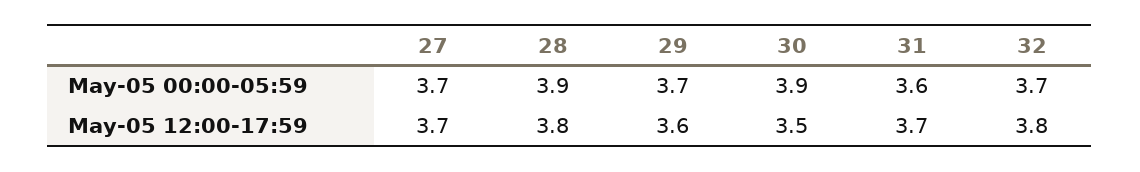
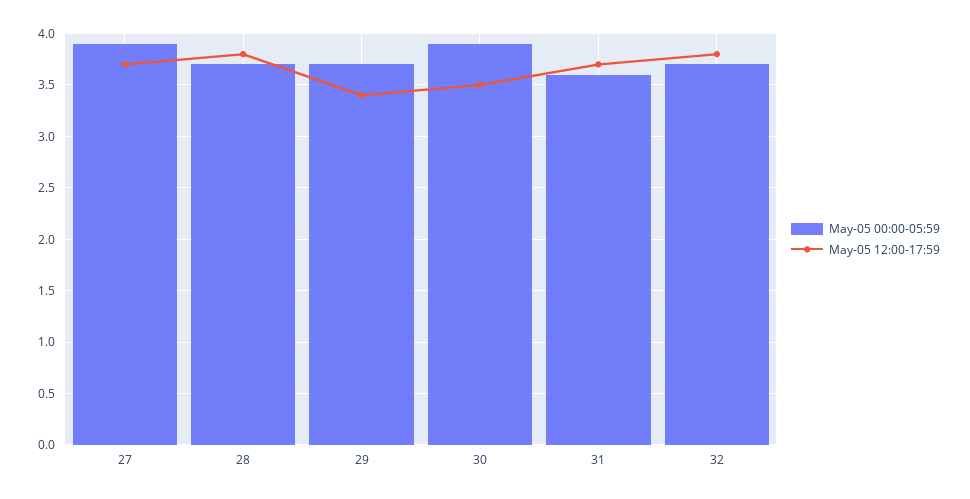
  {
    "May-05 00:00-05:59": {
-     "27": 3.7,
+     "27": 3.9,
-     "28": 3.9,
+     "28": 3.7,
      "29": 3.7,
      "30": 3.9,
      "31": 3.6,
      "32": 3.7
    },
    "May-05 12:00-17:59": {
      "27": 3.7,
      "28": 3.8,
-     "29": 3.6,
+     "29": 3.4,
      "30": 3.5,
      "31": 3.7,
      "32": 3.8
    }
  }

